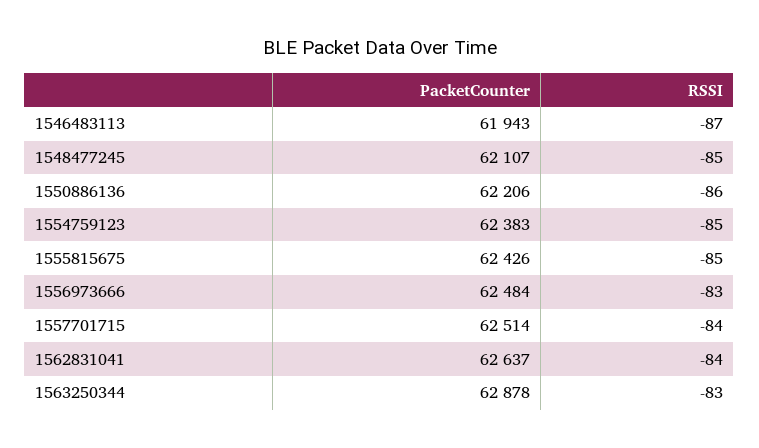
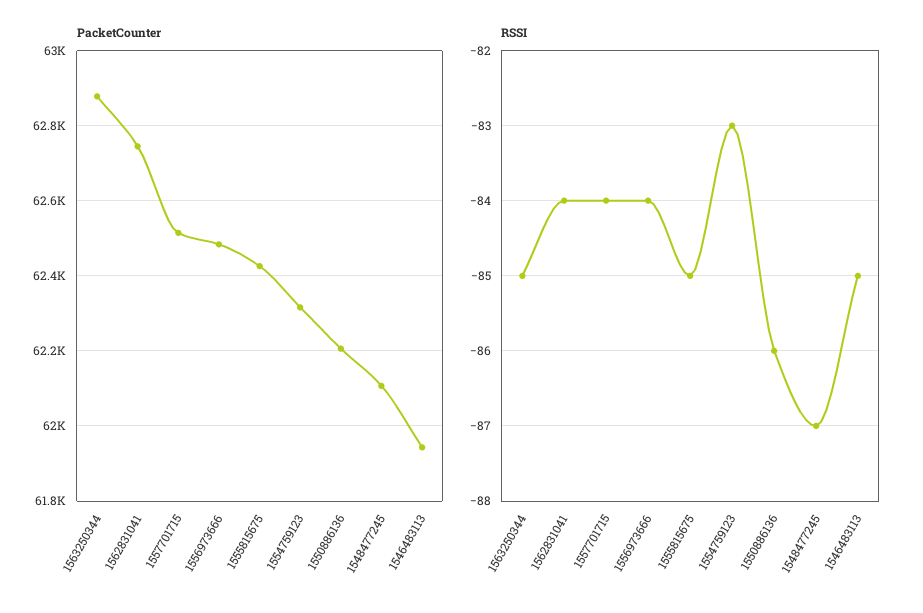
  {
    "PacketCounter": {
      "1546483113": 61943,
      "1548477245": 62107,
      "1550886136": 62206,
-     "1554759123": 62383,
+     "1554759123": 62320,
      "1555815675": 62426,
      "1556973666": 62484,
      "1557701715": 62514,
-     "1562831041": 62637,
+     "1562831041": 62740,
      "1563250344": 62878
    },
    "RSSI": {
-     "1546483113": -87,
+     "1546483113": -85,
-     "1548477245": -85,
+     "1548477245": -87,
      "1550886136": -86,
-     "1554759123": -85,
+     "1554759123": -83,
      "1555815675": -85,
-     "1556973666": -83,
+     "1556973666": -84,
      "1557701715": -84,
      "1562831041": -84,
-     "1563250344": -83
+     "1563250344": -85
    }
  }

